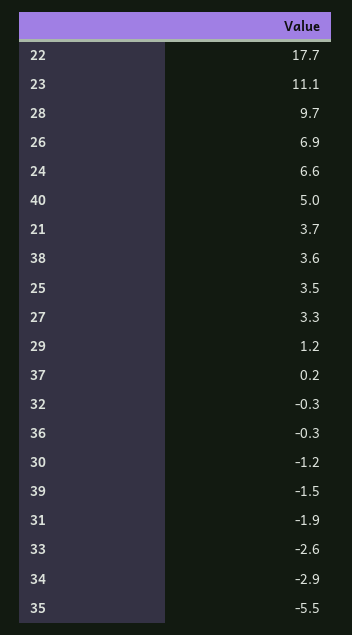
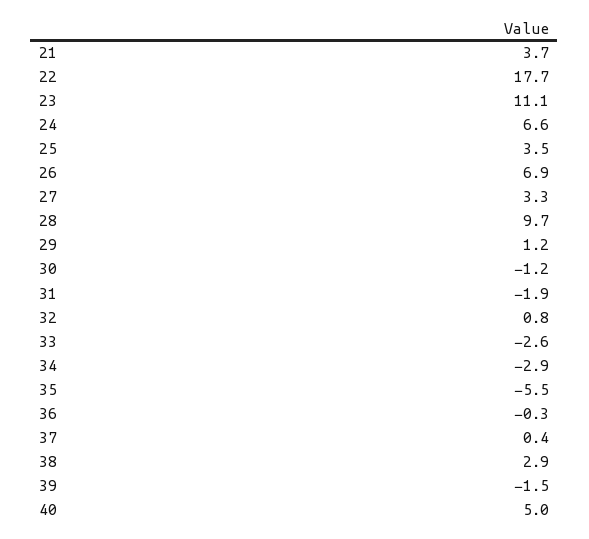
  {
    "22": 17.7,
    "23": 11.1,
    "28": 9.7,
    "26": 6.9,
    "24": 6.6,
    "40": 5,
    "21": 3.7,
-   "38": 3.6,
+   "38": 2.9,
    "25": 3.5,
    "27": 3.3,
    "29": 1.2,
-   "37": 0.2,
+   "37": 0.4,
-   "32": -0.3,
+   "32": 0.8,
    "36": -0.3,
    "30": -1.2,
    "39": -1.5,
    "31": -1.9,
    "33": -2.6,
    "34": -2.9,
    "35": -5.5
  }

